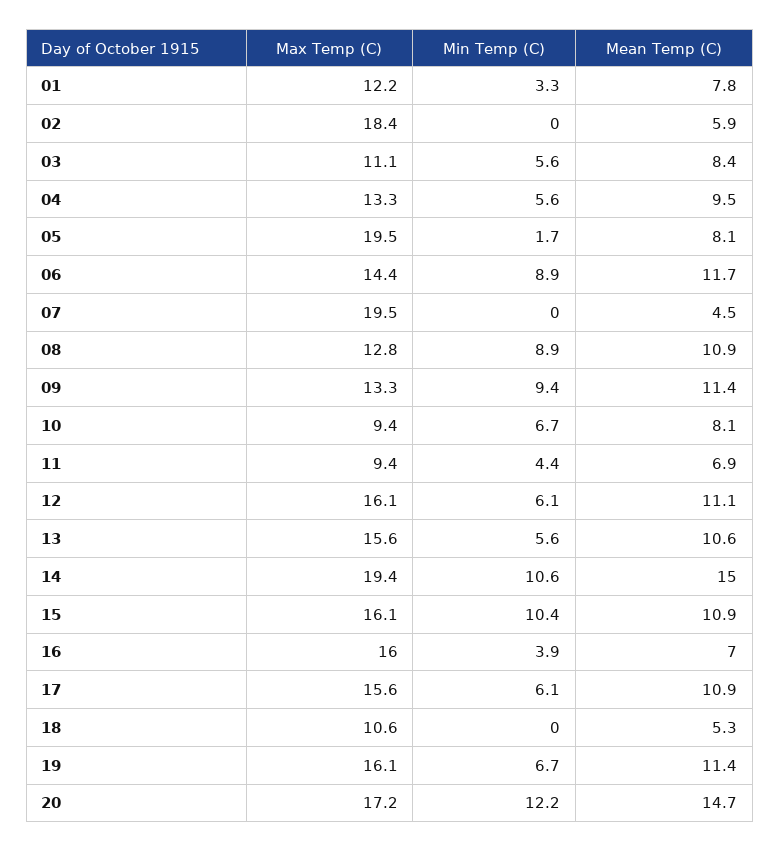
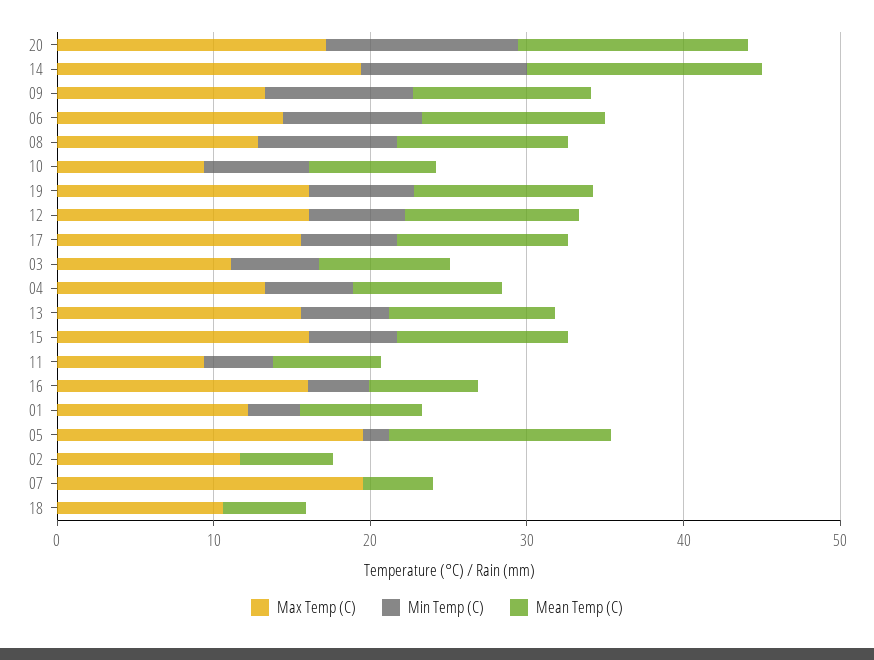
  {
    "Max Temp (C)": {
      "01": 12.2,
-     "02": 18.4,
+     "02": 12,
      "03": 11.1,
      "04": 13.3,
      "05": 19.5,
      "06": 14.4,
      "07": 19.5,
      "08": 12.8,
      "09": 13.3,
      "10": 9.4,
      "11": 9.4,
      "12": 16.1,
      "13": 15.6,
      "14": 19.4,
      "15": 16.1,
      "16": 16,
      "17": 15.6,
      "18": 10.6,
      "19": 16.1,
      "20": 17.2
    },
    "Min Temp (C)": {
      "01": 3.3,
      "02": 0,
      "03": 5.6,
      "04": 5.6,
      "05": 1.7,
      "06": 8.9,
      "07": 0,
      "08": 8.9,
      "09": 9.4,
      "10": 6.7,
      "11": 4.4,
      "12": 6.1,
      "13": 5.6,
      "14": 10.6,
-     "15": 10.4,
+     "15": 6,
      "16": 3.9,
      "17": 6.1,
      "18": 0,
      "19": 6.7,
      "20": 12.2
    },
    "Mean Temp (C)": {
      "01": 7.8,
      "02": 5.9,
      "03": 8.4,
      "04": 9.5,
-     "05": 8.1,
+     "05": 14,
      "06": 11.7,
      "07": 4.5,
      "08": 10.9,
      "09": 11.4,
      "10": 8.1,
      "11": 6.9,
      "12": 11.1,
      "13": 10.6,
      "14": 15,
      "15": 10.9,
      "16": 7,
      "17": 10.9,
      "18": 5.3,
      "19": 11.4,
      "20": 14.7
    }
  }

